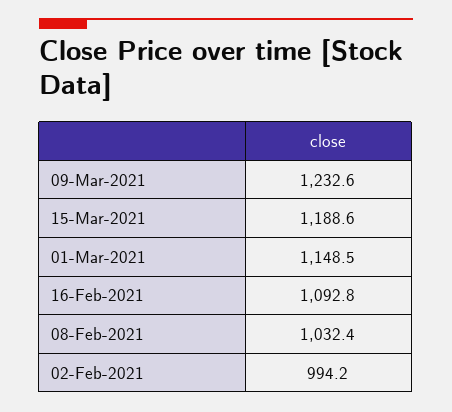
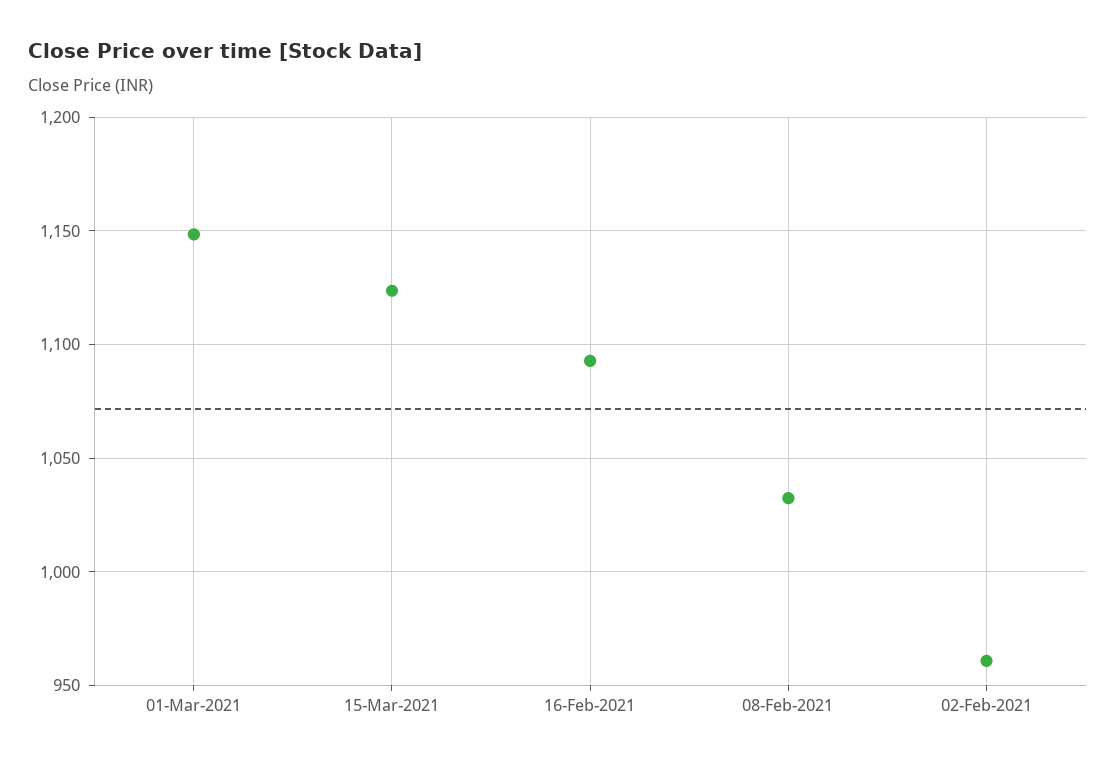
  {
-   "09-Mar-2021": 1232.6,
-   "15-Mar-2021": 1188.6,
+   "15-Mar-2021": 1125,
    "01-Mar-2021": 1148.5,
    "16-Feb-2021": 1092.8,
    "08-Feb-2021": 1032.4,
-   "02-Feb-2021": 994.2
+   "02-Feb-2021": 960
  }

